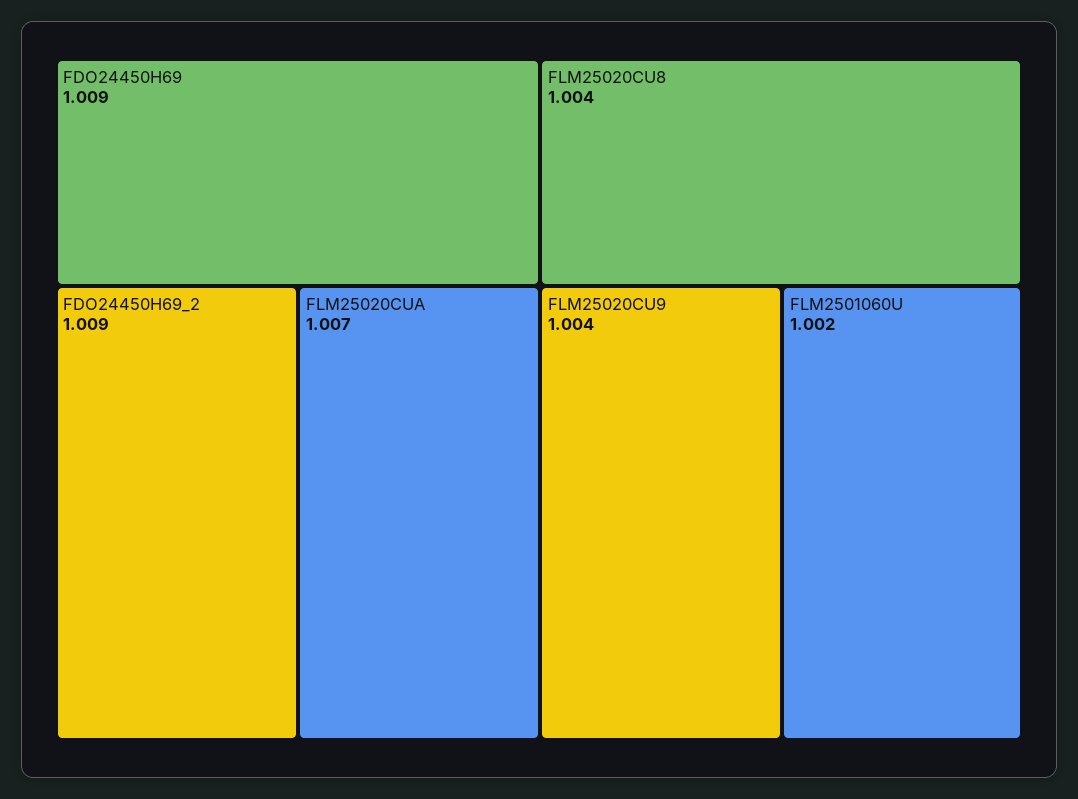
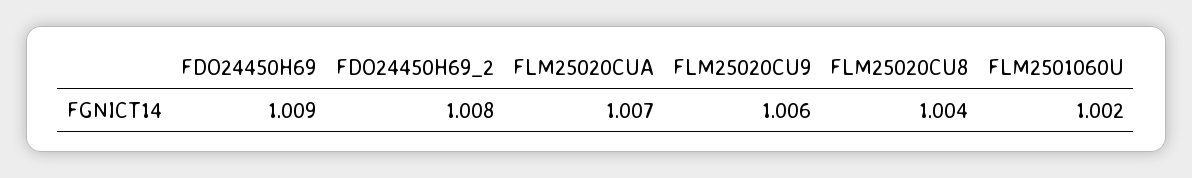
  {
    "FDO24450H69": 1.009,
-   "FDO24450H69_2": 1.009,
+   "FDO24450H69_2": 1.008,
    "FLM25020CUA": 1.007,
    "FLM25020CU8": 1.004,
-   "FLM25020CU9": 1.004,
+   "FLM25020CU9": 1.006,
    "FLM2501060U": 1.002
  }

